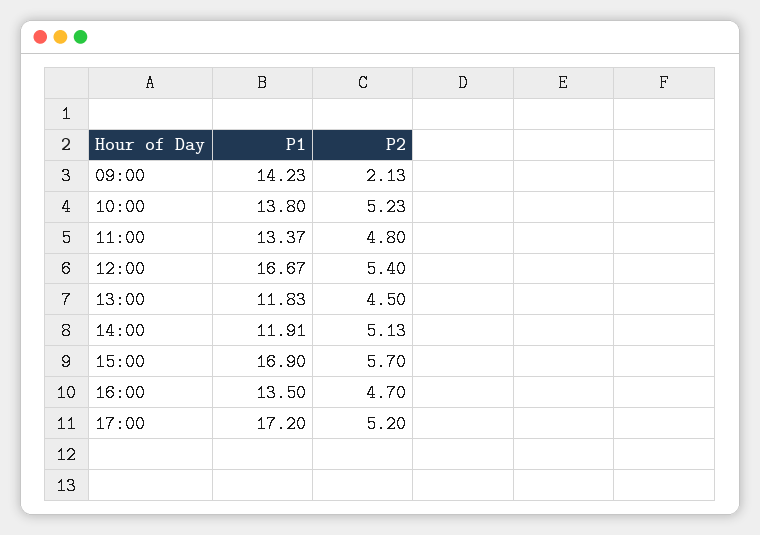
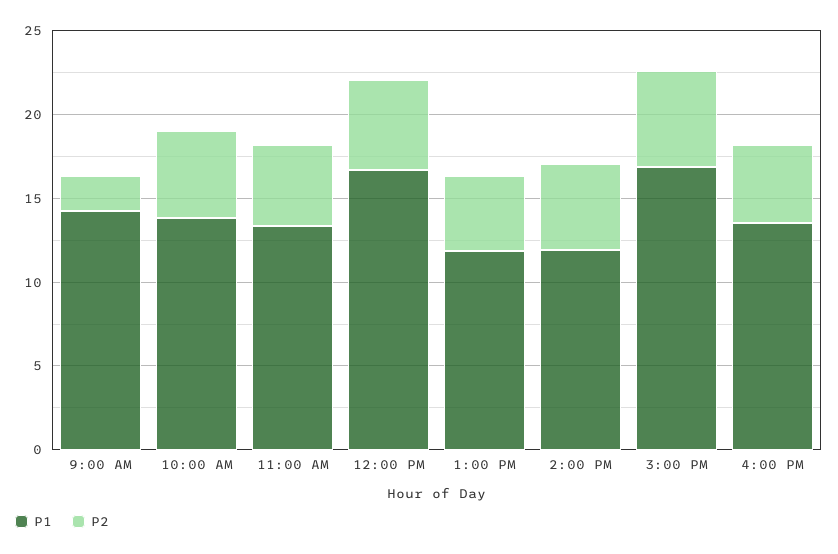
  {
    "P1": {
      "09:00": 14.23,
      "10:00": 13.8,
      "11:00": 13.37,
      "12:00": 16.67,
      "13:00": 11.83,
      "14:00": 11.91,
      "15:00": 16.9,
-     "16:00": 13.5,
+     "16:00": 13.5
-     "17:00": 17.2
    },
    "P2": {
      "09:00": 2.13,
      "10:00": 5.23,
      "11:00": 4.8,
      "12:00": 5.4,
      "13:00": 4.5,
      "14:00": 5.13,
      "15:00": 5.7,
-     "16:00": 4.7,
+     "16:00": 4.7
-     "17:00": 5.2
    }
  }

